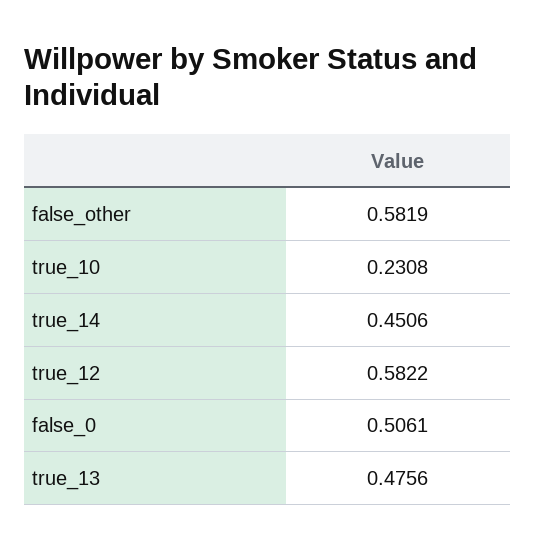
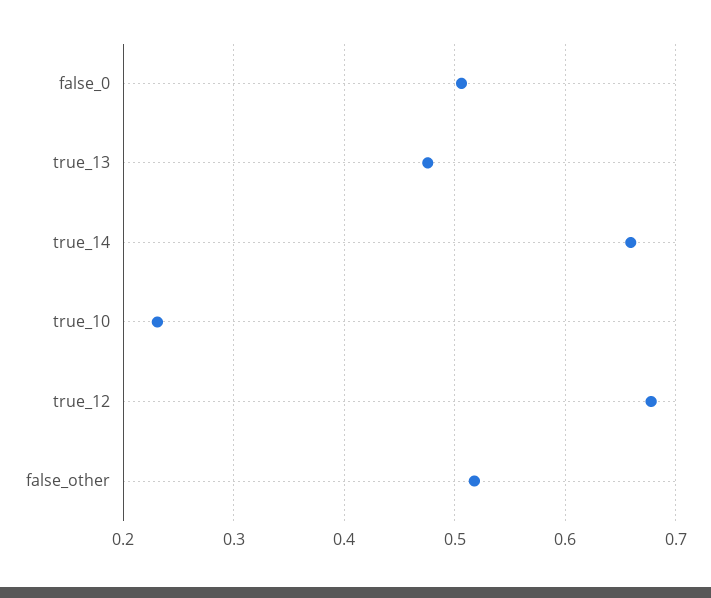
  {
-   "false_other": 0.5819,
+   "false_other": 0.52,
    "true_10": 0.2308,
-   "true_14": 0.4506,
+   "true_14": 0.66,
-   "true_12": 0.5822,
+   "true_12": 0.68,
    "false_0": 0.5061,
    "true_13": 0.4756
  }

